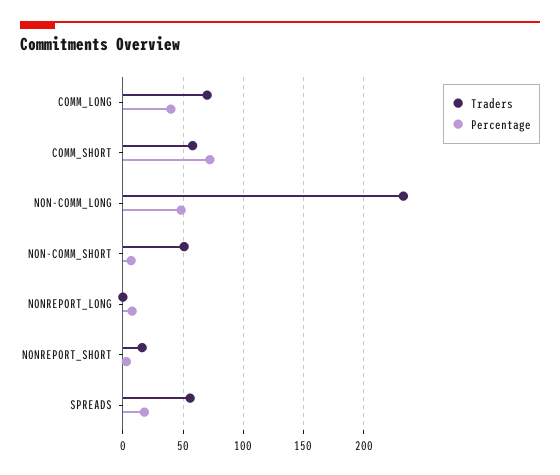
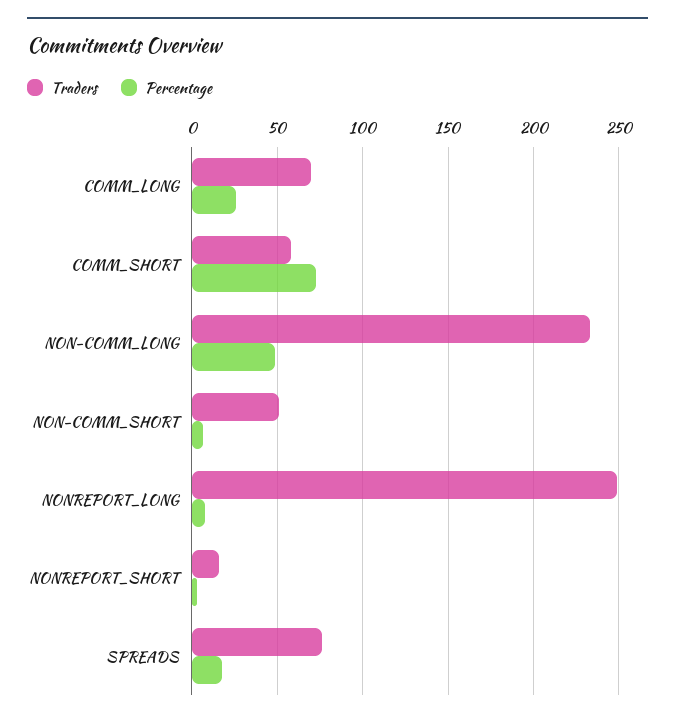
  {
    "Traders": {
      "COMM_LONG": 70,
      "COMM_SHORT": 60,
      "NON-COMM_LONG": 235,
      "NON-COMM_SHORT": 50,
-     "NONREPORT_LONG": 0,
+     "NONREPORT_LONG": 250,
      "NONREPORT_SHORT": 15,
-     "SPREADS": 55
+     "SPREADS": 75
    },
    "Percentage": {
-     "COMM_LONG": 40,
+     "COMM_LONG": 25,
      "COMM_SHORT": 70,
      "NON-COMM_LONG": 50,
      "NON-COMM_SHORT": 5,
      "NONREPORT_LONG": 10,
      "NONREPORT_SHORT": 5,
      "SPREADS": 20
    }
  }

